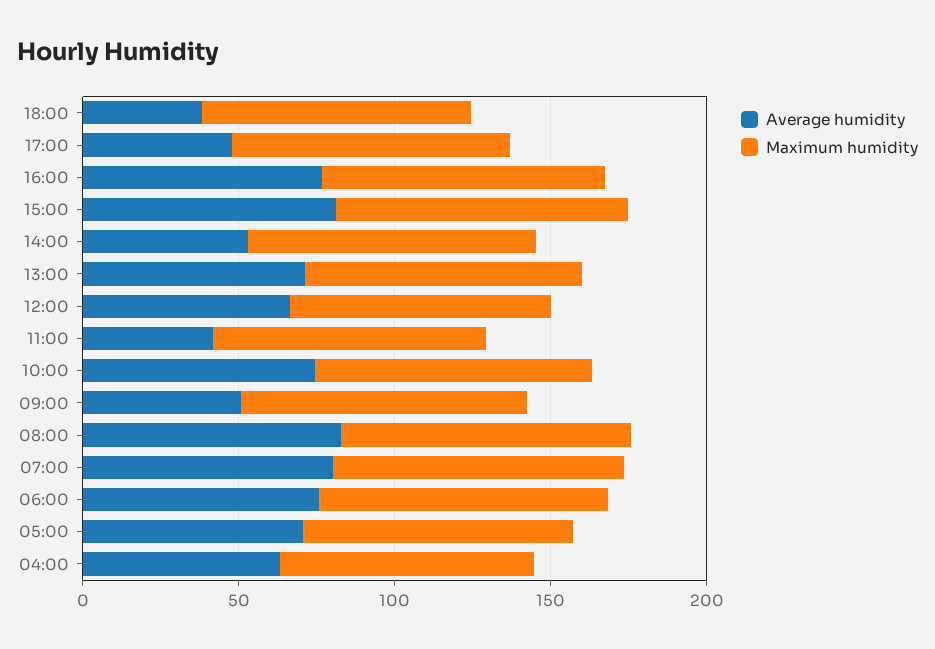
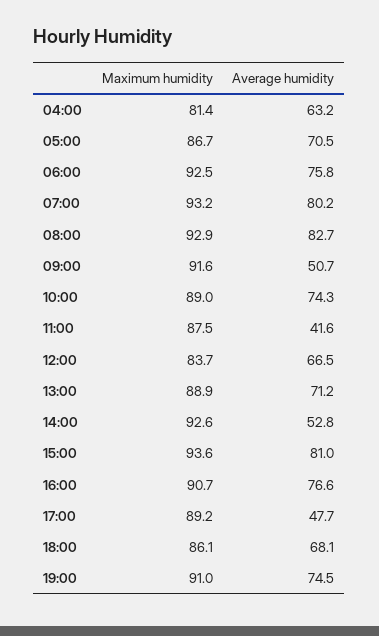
  {
    "Average humidity": {
-     "18:00": 40,
+     "18:00": 68.1,
      "17:00": 47.7,
      "16:00": 76.6,
      "15:00": 81,
      "14:00": 52.8,
      "13:00": 71.2,
      "12:00": 66.5,
      "11:00": 41.6,
      "10:00": 74.3,
      "09:00": 50.7,
      "08:00": 82.7,
      "07:00": 80.2,
      "06:00": 75.8,
      "05:00": 70.5,
-     "04:00": 63.2
+     "04:00": 63.2,
+     "19:00": 74.5
    },
    "Maximum humidity": {
      "18:00": 86.1,
      "17:00": 89.2,
      "16:00": 90.7,
      "15:00": 93.6,
      "14:00": 92.6,
      "13:00": 88.9,
      "12:00": 83.7,
      "11:00": 87.5,
      "10:00": 89,
      "09:00": 91.6,
      "08:00": 92.9,
      "07:00": 93.2,
      "06:00": 92.5,
      "05:00": 86.7,
-     "04:00": 81.4
+     "04:00": 81.4,
+     "19:00": 91
    }
  }

